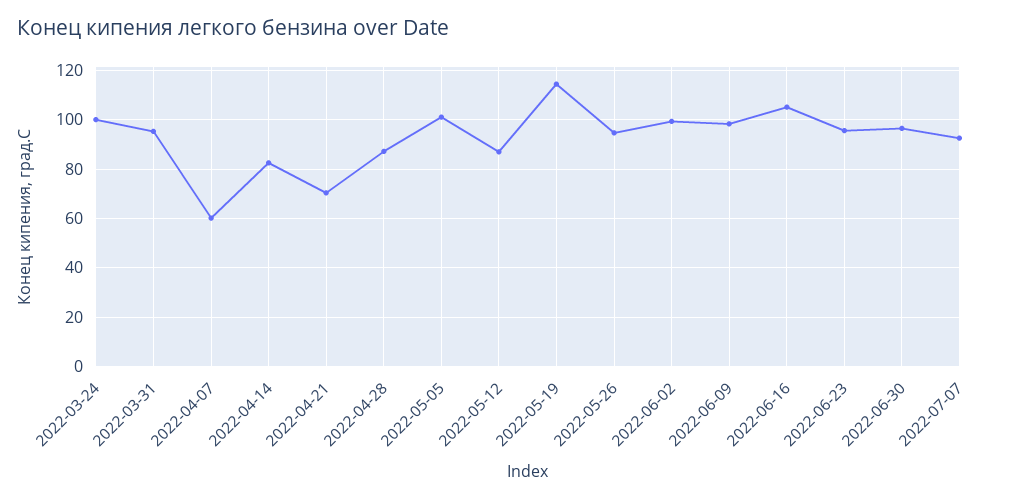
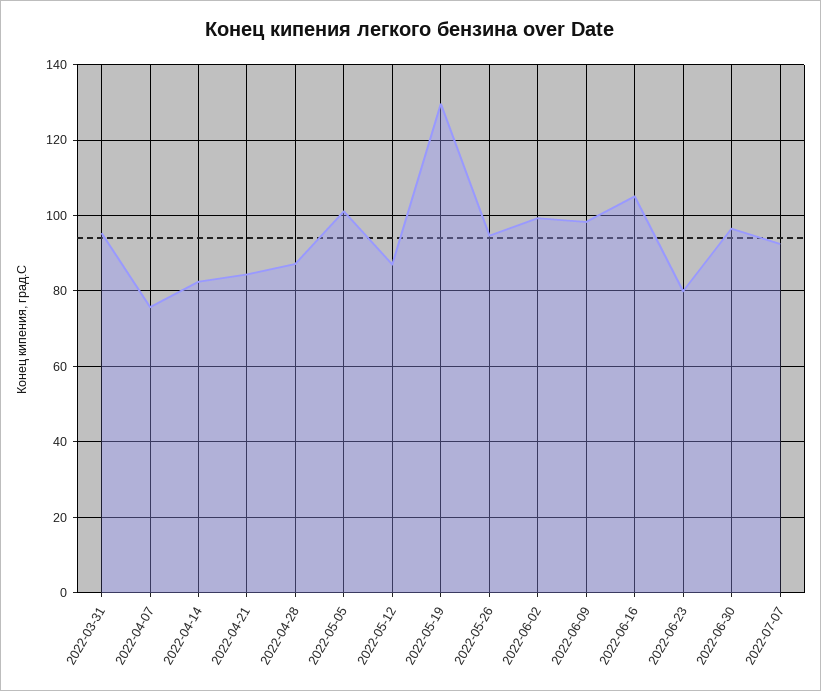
  {
-   "2022-03-24": 100,
    "2022-03-31": 96,
-   "2022-04-07": 60,
+   "2022-04-07": 76,
    "2022-04-14": 82,
-   "2022-04-21": 70,
+   "2022-04-21": 84,
    "2022-04-28": 88,
    "2022-05-05": 102,
    "2022-05-12": 88,
-   "2022-05-19": 115,
+   "2022-05-19": 130,
    "2022-05-26": 94,
    "2022-06-02": 100,
    "2022-06-09": 98,
    "2022-06-16": 106,
-   "2022-06-23": 95,
+   "2022-06-23": 80,
    "2022-06-30": 96,
    "2022-07-07": 92
  }

